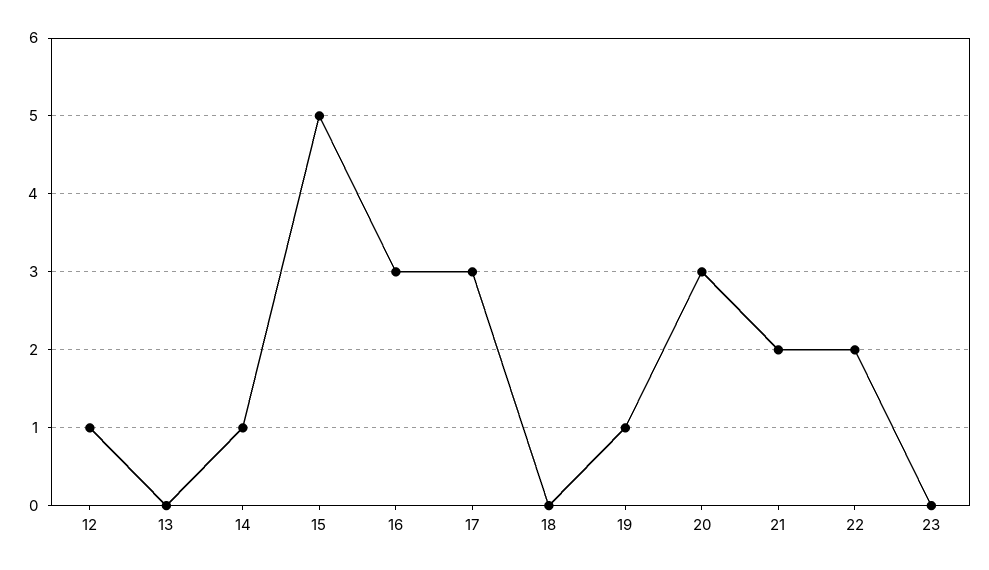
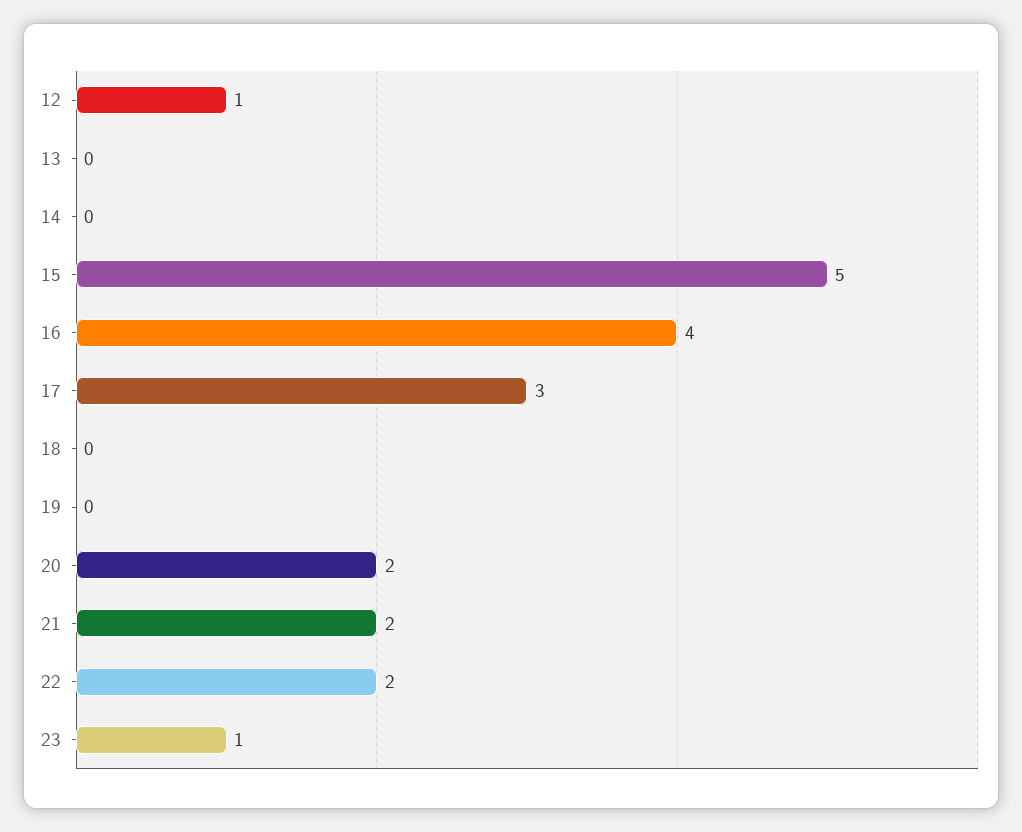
  {
    "12": 1,
    "13": 0,
-   "14": 1,
+   "14": 0,
    "15": 5,
-   "16": 3,
+   "16": 4,
    "17": 3,
    "18": 0,
-   "19": 1,
+   "19": 0,
-   "20": 3,
+   "20": 2,
    "21": 2,
    "22": 2,
-   "23": 0
+   "23": 1
  }

